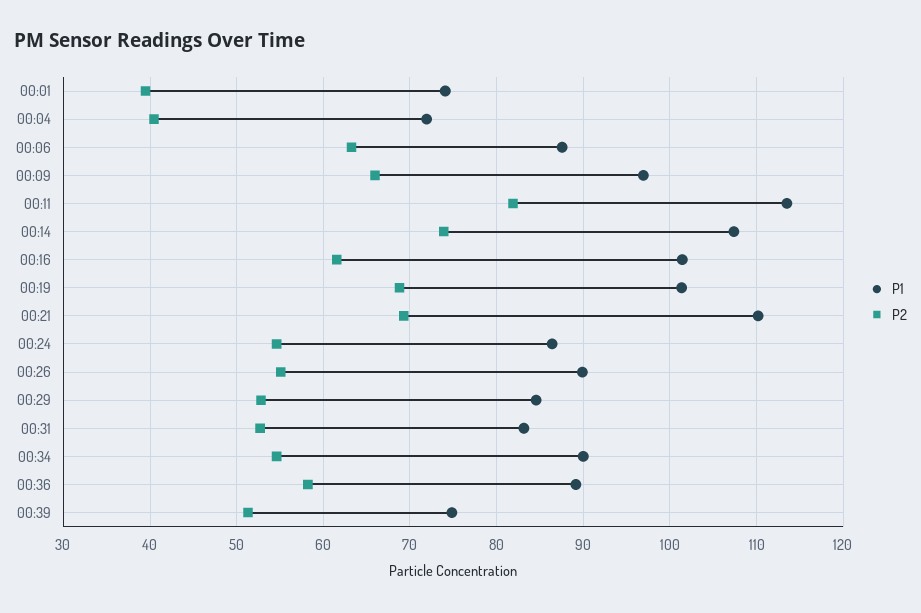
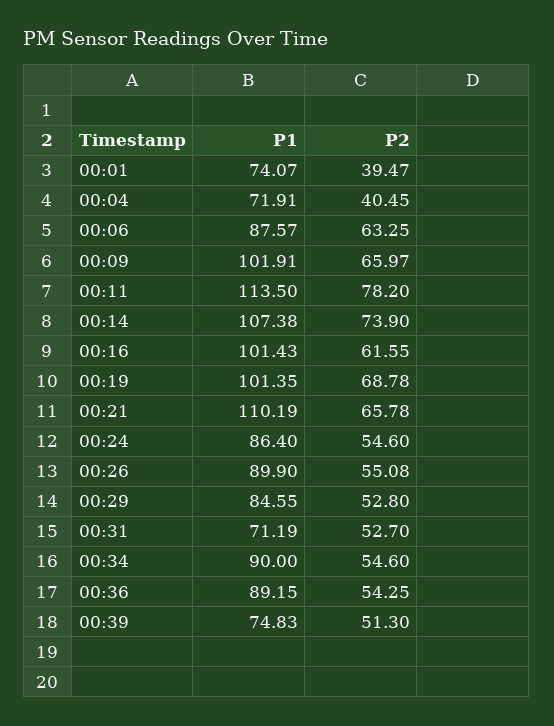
  {
    "P1": {
      "00:01": 74.07,
      "00:04": 71.91,
      "00:06": 87.57,
-     "00:09": 97,
+     "00:09": 101.91,
      "00:11": 113.5,
      "00:14": 107.38,
      "00:16": 101.43,
      "00:19": 101.35,
      "00:21": 110.19,
      "00:24": 86.4,
      "00:26": 89.9,
      "00:29": 84.55,
-     "00:31": 83,
+     "00:31": 71.19,
      "00:34": 90,
      "00:36": 89.15,
      "00:39": 74.83
    },
    "P2": {
      "00:01": 39.47,
      "00:04": 40.45,
      "00:06": 63.25,
      "00:09": 65.97,
-     "00:11": 82,
+     "00:11": 78.2,
      "00:14": 73.9,
      "00:16": 61.55,
      "00:19": 68.78,
-     "00:21": 69,
+     "00:21": 65.78,
      "00:24": 54.6,
      "00:26": 55.08,
      "00:29": 52.8,
      "00:31": 52.7,
      "00:34": 54.6,
-     "00:36": 58,
+     "00:36": 54.25,
      "00:39": 51.3
    }
  }

